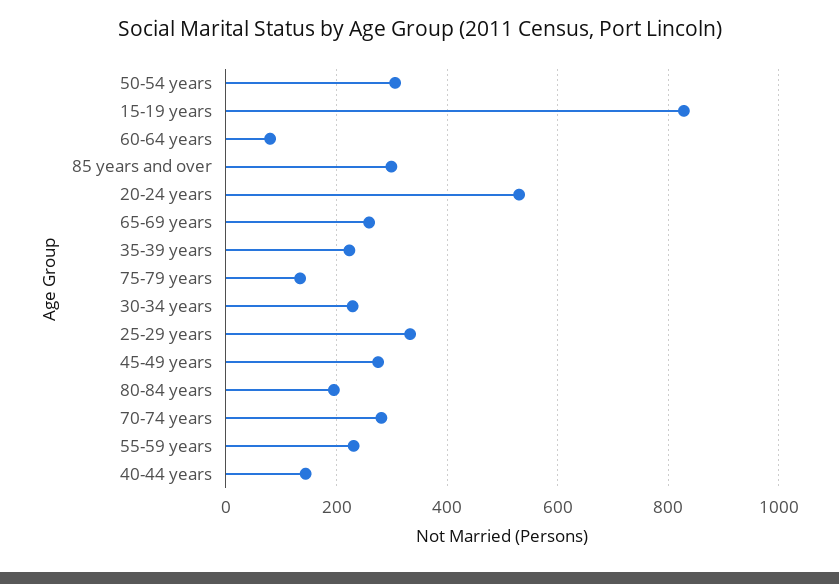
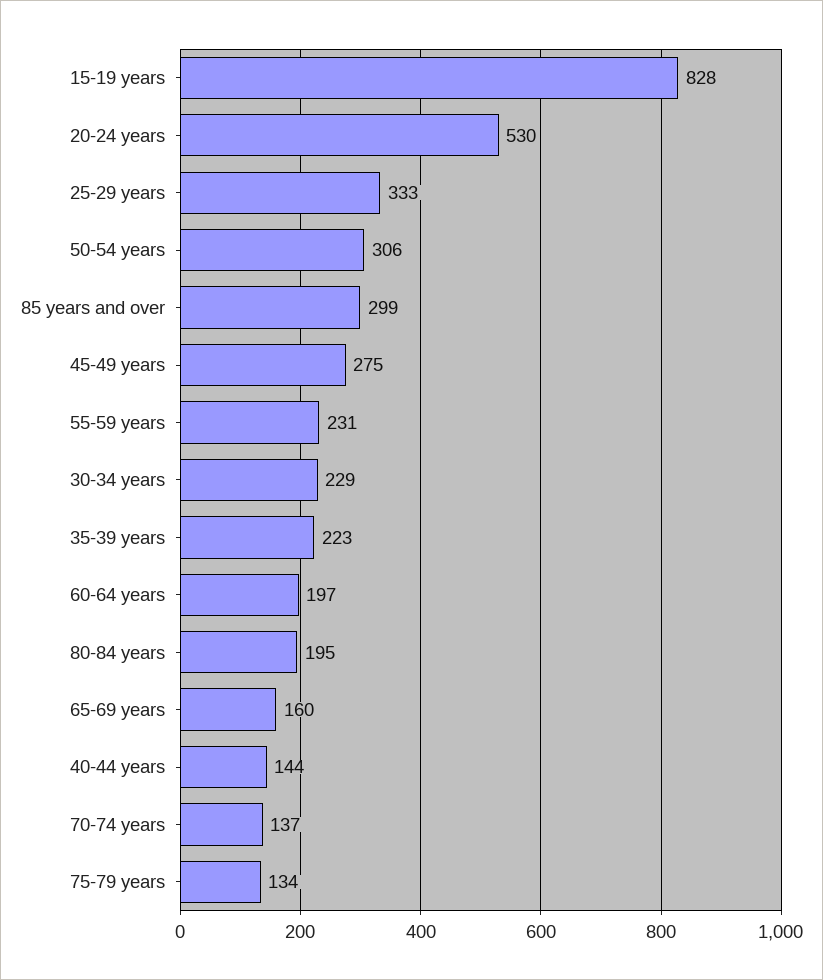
  {
    "50-54 years": 306,
    "15-19 years": 828,
-   "60-64 years": 80,
+   "60-64 years": 197,
    "85 years and over": 299,
    "20-24 years": 530,
-   "65-69 years": 260,
+   "65-69 years": 160,
    "35-39 years": 223,
    "75-79 years": 134,
    "30-34 years": 229,
    "25-29 years": 333,
    "45-49 years": 275,
    "80-84 years": 195,
-   "70-74 years": 280,
+   "70-74 years": 137,
    "55-59 years": 231,
    "40-44 years": 144
  }

